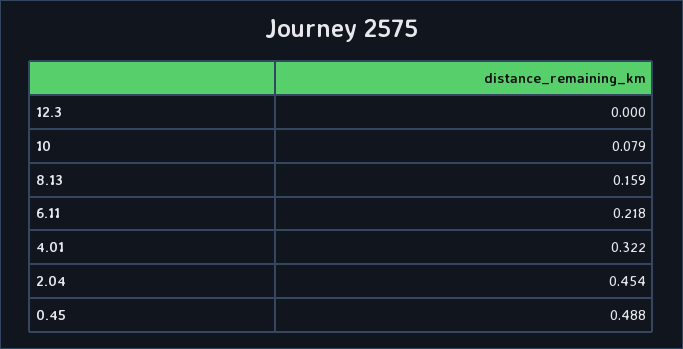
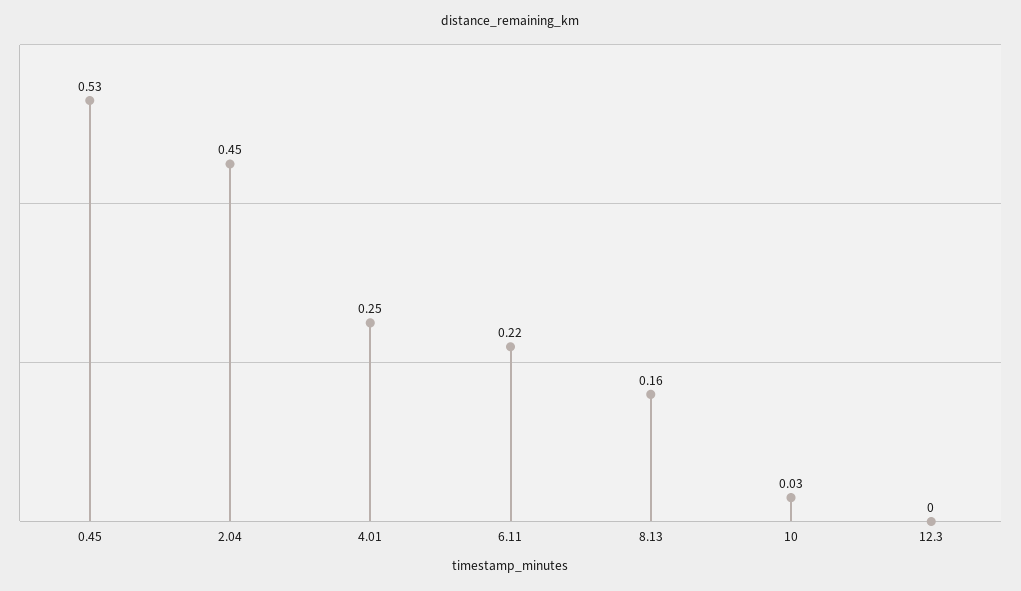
  {
    "12.3": 0,
-   "10": 0.079,
+   "10": 0.03,
    "8.13": 0.159,
    "6.11": 0.218,
-   "4.01": 0.322,
+   "4.01": 0.25,
    "2.04": 0.454,
-   "0.45": 0.488
+   "0.45": 0.53
  }

